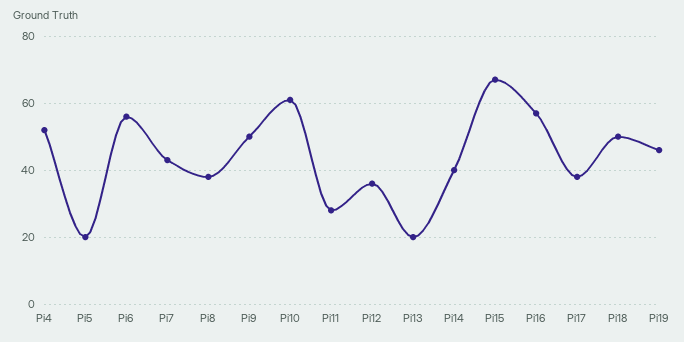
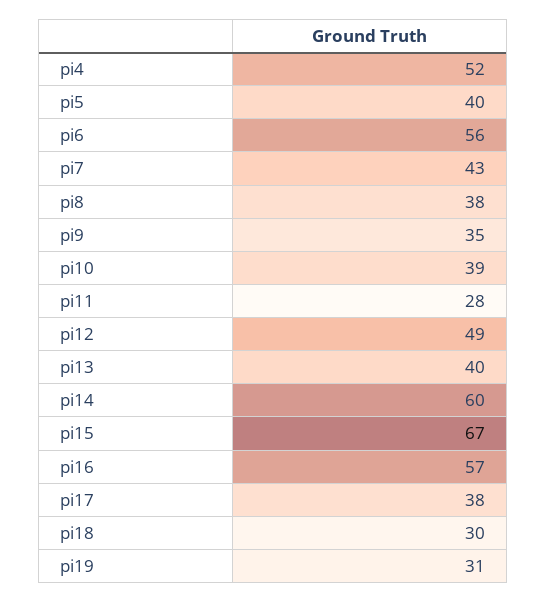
  {
    "Pi4": 52,
-   "Pi5": 20,
+   "Pi5": 40,
    "Pi6": 56,
    "Pi7": 43,
    "Pi8": 38,
-   "Pi9": 50,
+   "Pi9": 35,
-   "Pi10": 60,
+   "Pi10": 39,
    "Pi11": 28,
-   "Pi12": 35,
+   "Pi12": 49,
-   "Pi13": 20,
+   "Pi13": 40,
-   "Pi14": 40,
+   "Pi14": 60,
    "Pi15": 67,
    "Pi16": 57,
    "Pi17": 38,
-   "Pi18": 50,
+   "Pi18": 30,
-   "Pi19": 45
+   "Pi19": 31
  }

